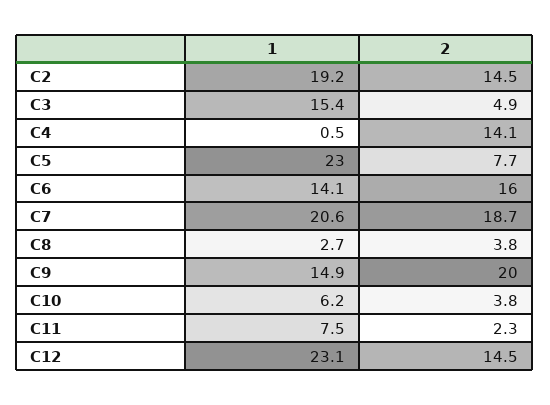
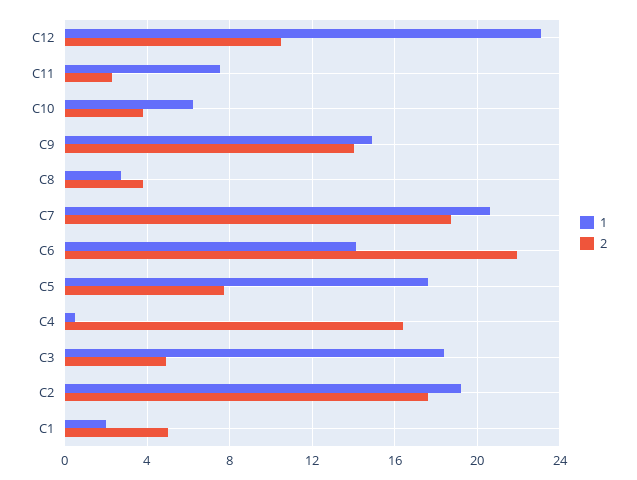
  {
    "1": {
      "C2": 19.2,
-     "C3": 15.4,
+     "C3": 18.5,
      "C4": 0.5,
-     "C5": 23,
+     "C5": 17.5,
      "C6": 14.1,
      "C7": 20.6,
      "C8": 2.7,
      "C9": 14.9,
      "C10": 6.2,
      "C11": 7.5,
-     "C12": 23.1
+     "C12": 23.1,
+     "C1": 2
    },
    "2": {
-     "C2": 14.5,
+     "C2": 17.5,
      "C3": 4.9,
-     "C4": 14.1,
+     "C4": 16.5,
      "C5": 7.7,
-     "C6": 16,
+     "C6": 22,
      "C7": 18.7,
      "C8": 3.8,
-     "C9": 20,
+     "C9": 14,
      "C10": 3.8,
      "C11": 2.3,
-     "C12": 14.5
+     "C12": 10.5,
+     "C1": 5
    }
  }

